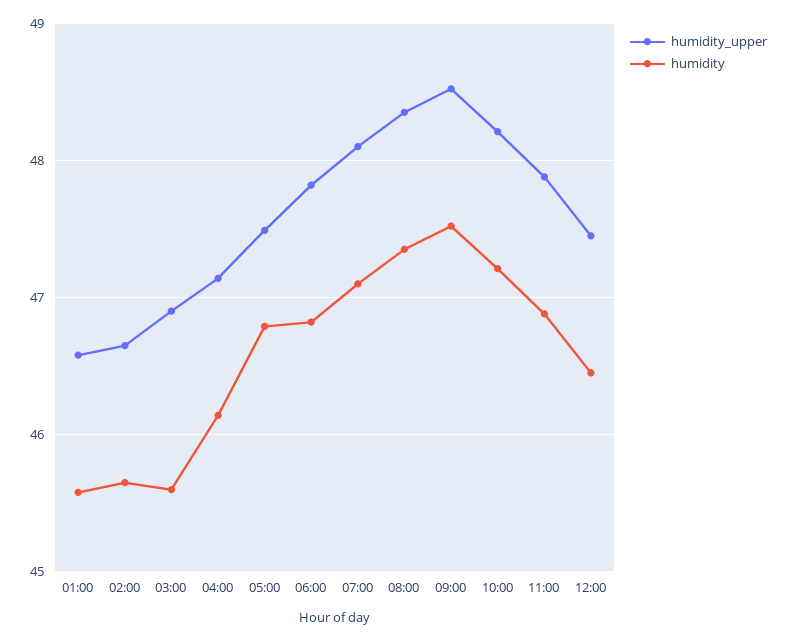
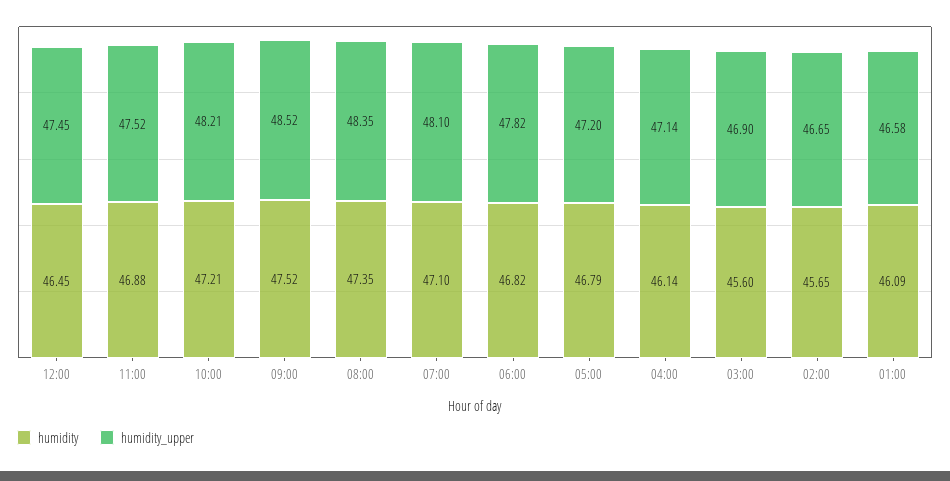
  {
    "humidity_upper": {
      "01:00": 46.58,
      "02:00": 46.65,
      "03:00": 46.9,
      "04:00": 47.14,
-     "05:00": 47.5,
+     "05:00": 47.2,
      "06:00": 47.82,
      "07:00": 48.1,
      "08:00": 48.35,
      "09:00": 48.52,
      "10:00": 48.21,
-     "11:00": 47.9,
+     "11:00": 47.52,
      "12:00": 47.45
    },
    "humidity": {
-     "01:00": 45.6,
+     "01:00": 46.09,
      "02:00": 45.65,
      "03:00": 45.6,
      "04:00": 46.14,
      "05:00": 46.79,
      "06:00": 46.82,
      "07:00": 47.1,
      "08:00": 47.35,
      "09:00": 47.52,
      "10:00": 47.21,
      "11:00": 46.88,
      "12:00": 46.45
    }
  }

